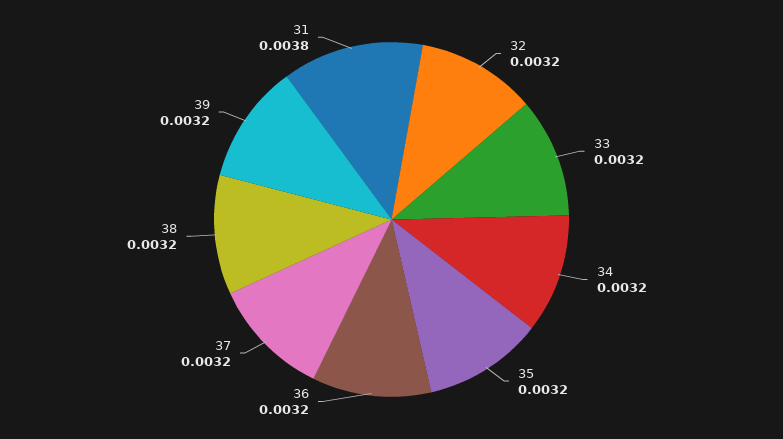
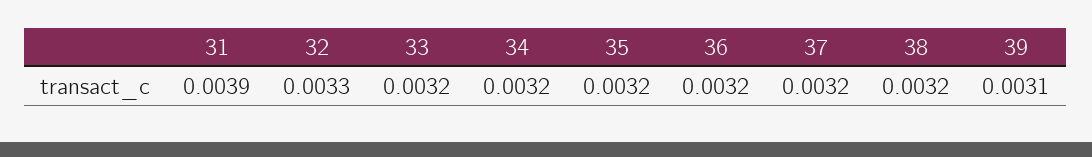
  {
-   "32": 0.0032,
+   "32": 0.0033,
    "33": 0.0032,
    "34": 0.0032,
    "35": 0.0032,
    "36": 0.0032,
    "37": 0.0032,
    "38": 0.0032,
-   "39": 0.0032,
+   "39": 0.0031,
-   "31": 0.0038
+   "31": 0.0039
  }

